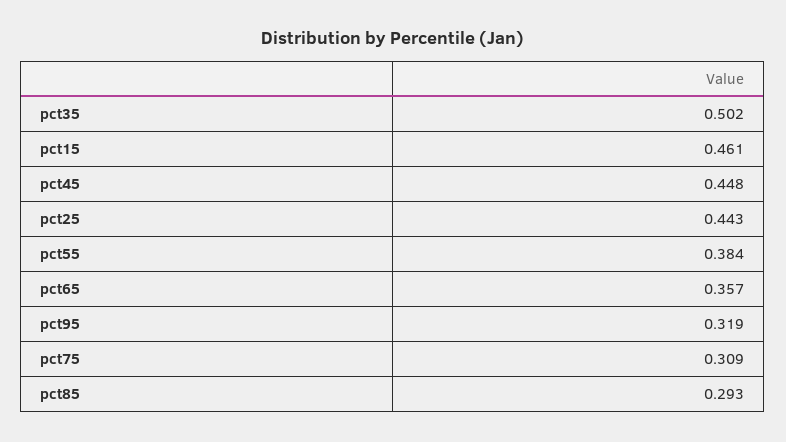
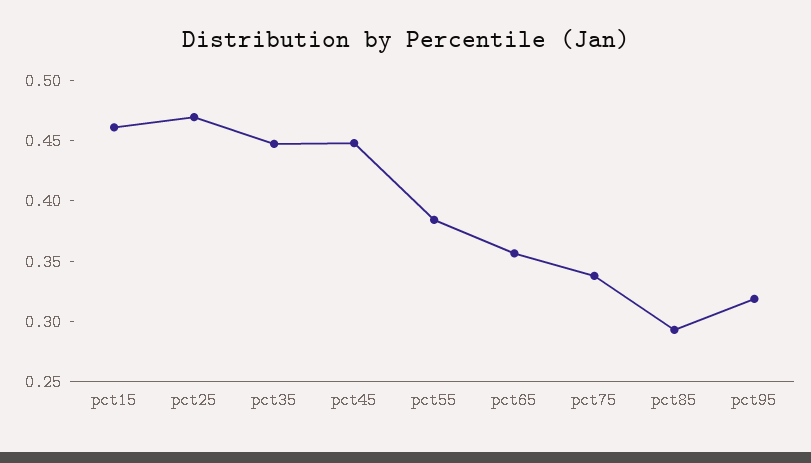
  {
-   "pct35": 0.502,
+   "pct35": 0.45,
    "pct15": 0.461,
    "pct45": 0.448,
-   "pct25": 0.443,
+   "pct25": 0.47,
    "pct55": 0.384,
    "pct65": 0.357,
    "pct95": 0.319,
-   "pct75": 0.309,
+   "pct75": 0.34,
    "pct85": 0.293
  }

